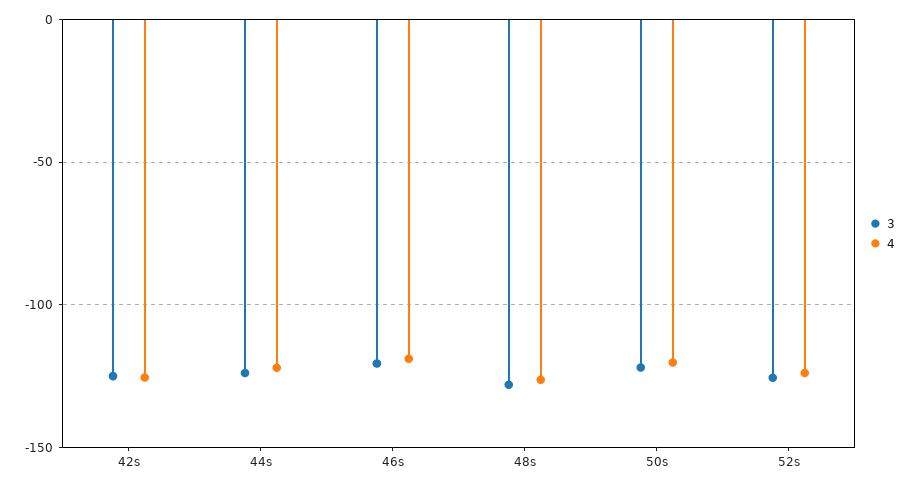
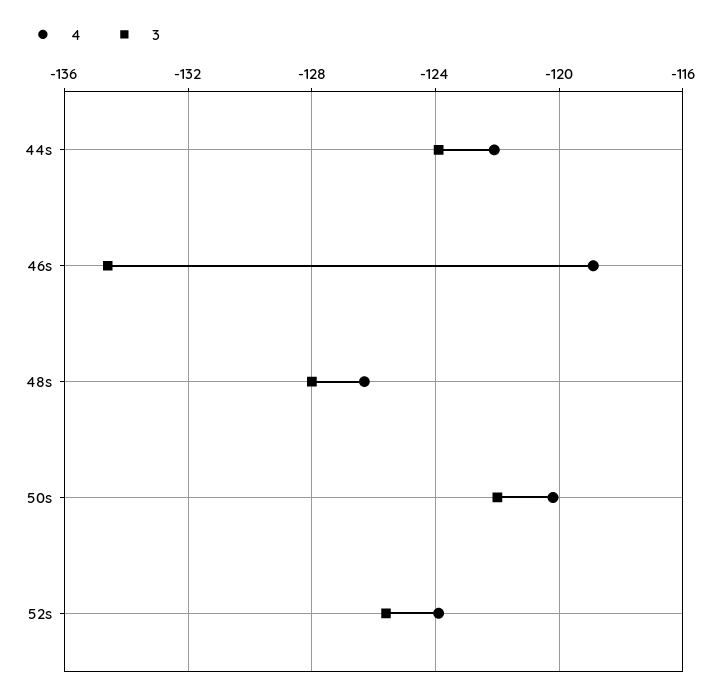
  {
    "3": {
-     "42s": -125,
      "44s": -124,
-     "46s": -120,
+     "46s": -134.5,
      "48s": -128,
      "50s": -122,
      "52s": -125.5
    },
    "4": {
-     "42s": -125,
      "44s": -122,
      "46s": -119,
      "48s": -126.5,
      "50s": -120,
      "52s": -124
    }
  }

